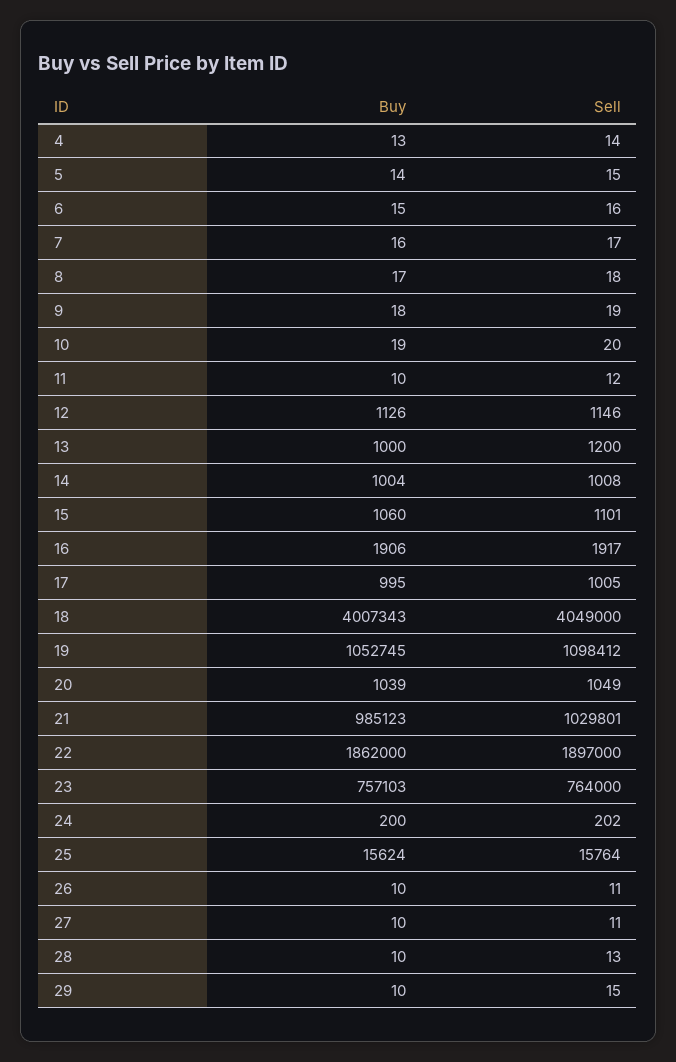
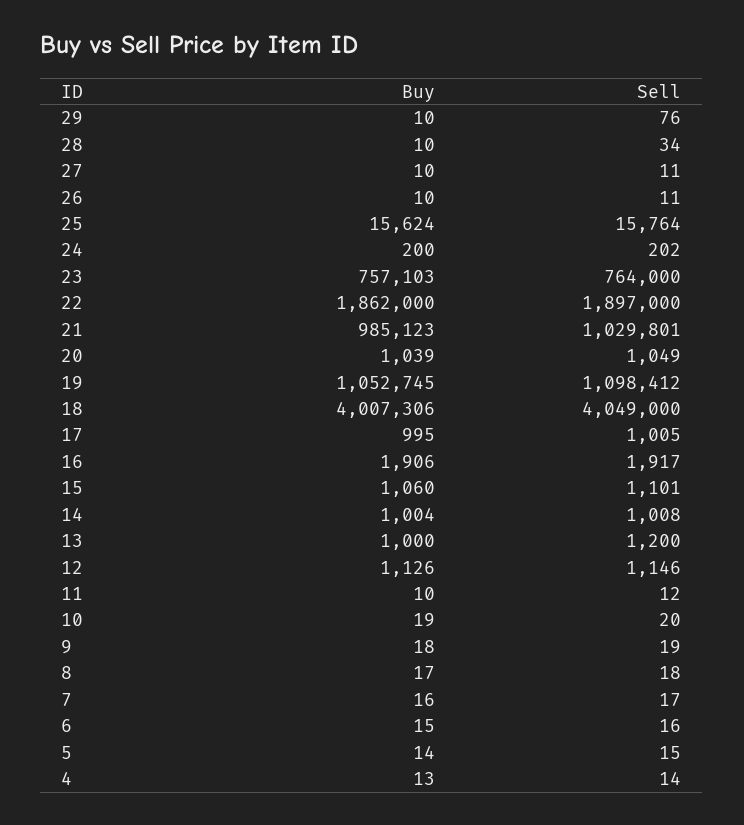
  {
    "Buy": {
      "4": 13,
      "5": 14,
      "6": 15,
      "7": 16,
      "8": 17,
      "9": 18,
      "10": 19,
      "11": 10,
      "12": 1126,
      "13": 1000,
      "14": 1004,
      "15": 1060,
      "16": 1906,
      "17": 995,
-     "18": 4007343,
+     "18": 4007306,
      "19": 1052745,
      "20": 1039,
      "21": 985123,
      "22": 1862000,
      "23": 757103,
      "24": 200,
      "25": 15624,
      "26": 10,
      "27": 10,
      "28": 10,
      "29": 10
    },
    "Sell": {
      "4": 14,
      "5": 15,
      "6": 16,
      "7": 17,
      "8": 18,
      "9": 19,
      "10": 20,
      "11": 12,
      "12": 1146,
      "13": 1200,
      "14": 1008,
      "15": 1101,
      "16": 1917,
      "17": 1005,
      "18": 4049000,
      "19": 1098412,
      "20": 1049,
      "21": 1029801,
      "22": 1897000,
      "23": 764000,
      "24": 202,
      "25": 15764,
      "26": 11,
      "27": 11,
-     "28": 13,
+     "28": 34,
-     "29": 15
+     "29": 76
    }
  }

